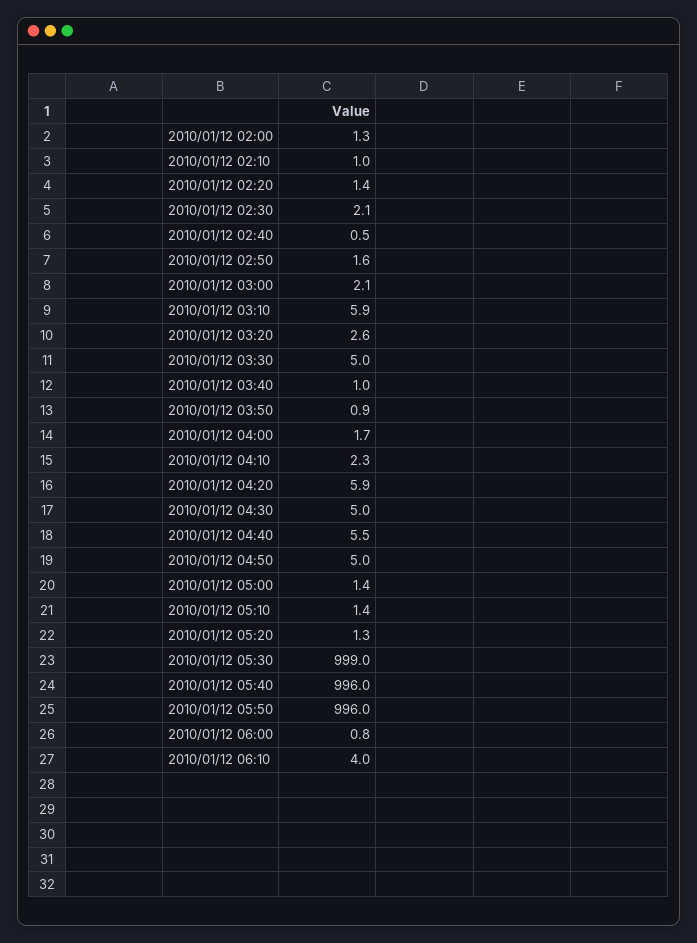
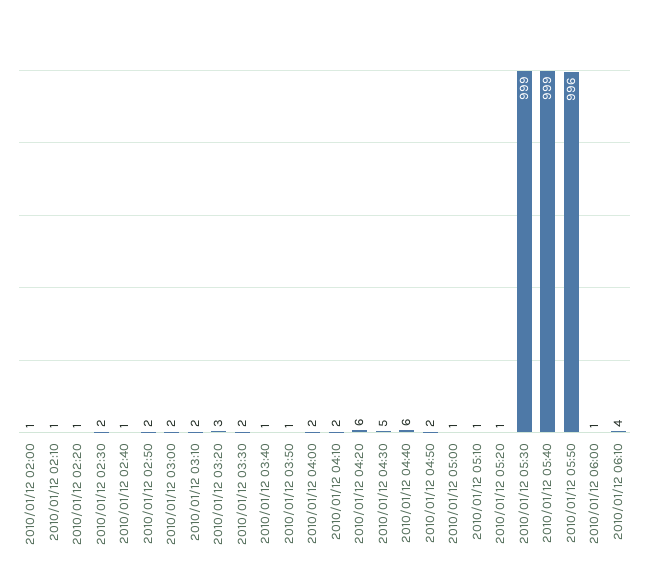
  {
    "2010/01/12 02:00": 1.3,
    "2010/01/12 02:10": 1,
    "2010/01/12 02:20": 1.4,
    "2010/01/12 02:30": 2.1,
    "2010/01/12 02:40": 0.5,
    "2010/01/12 02:50": 1.6,
    "2010/01/12 03:00": 2.1,
-   "2010/01/12 03:10": 5.9,
+   "2010/01/12 03:10": 2,
    "2010/01/12 03:20": 2.6,
-   "2010/01/12 03:30": 5,
+   "2010/01/12 03:30": 2,
    "2010/01/12 03:40": 1,
    "2010/01/12 03:50": 0.9,
    "2010/01/12 04:00": 1.7,
    "2010/01/12 04:10": 2.3,
    "2010/01/12 04:20": 5.9,
    "2010/01/12 04:30": 5,
    "2010/01/12 04:40": 5.5,
-   "2010/01/12 04:50": 5,
+   "2010/01/12 04:50": 2,
    "2010/01/12 05:00": 1.4,
    "2010/01/12 05:10": 1.4,
    "2010/01/12 05:20": 1.3,
    "2010/01/12 05:30": 999,
-   "2010/01/12 05:40": 996,
+   "2010/01/12 05:40": 999,
    "2010/01/12 05:50": 996,
    "2010/01/12 06:00": 0.8,
    "2010/01/12 06:10": 4
  }

